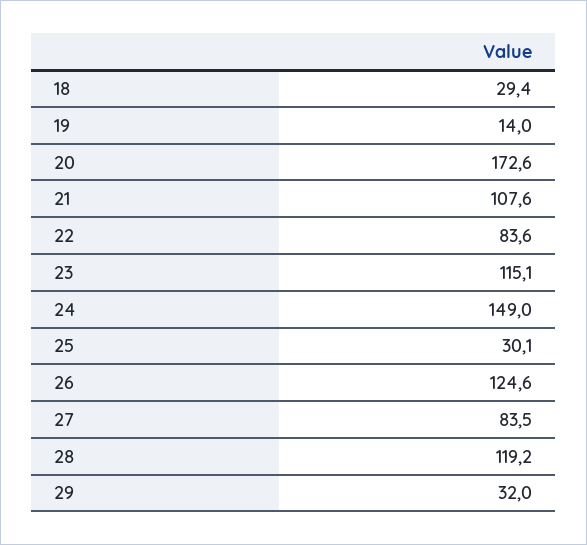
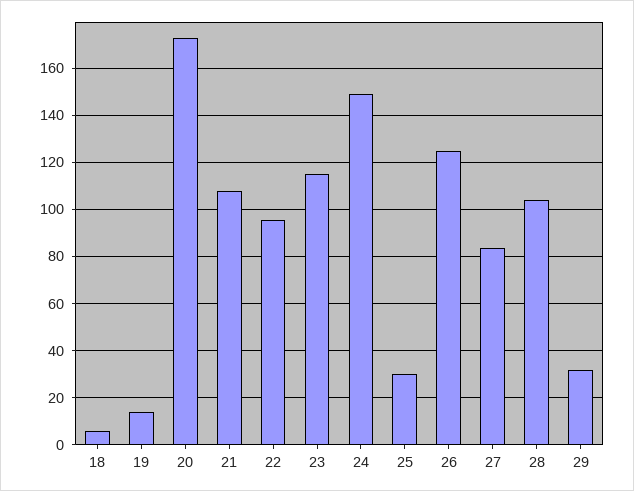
  {
-   "18": 29.4,
+   "18": 5,
    "19": 14,
    "20": 172.6,
    "21": 107.6,
-   "22": 83.6,
+   "22": 95,
    "23": 115.1,
    "24": 149,
    "25": 30.1,
    "26": 124.6,
    "27": 83.5,
-   "28": 119.2,
+   "28": 105,
    "29": 32
  }

